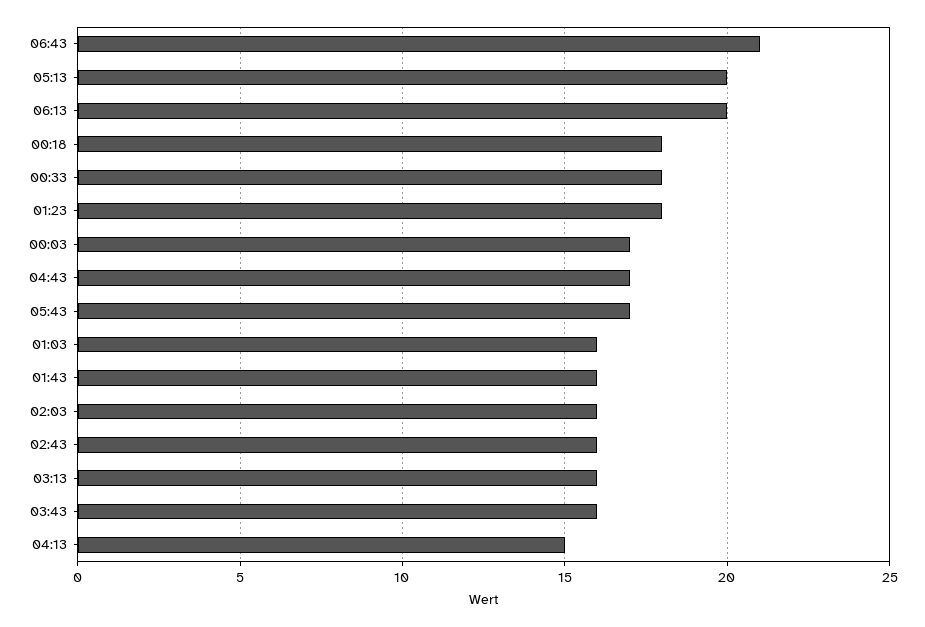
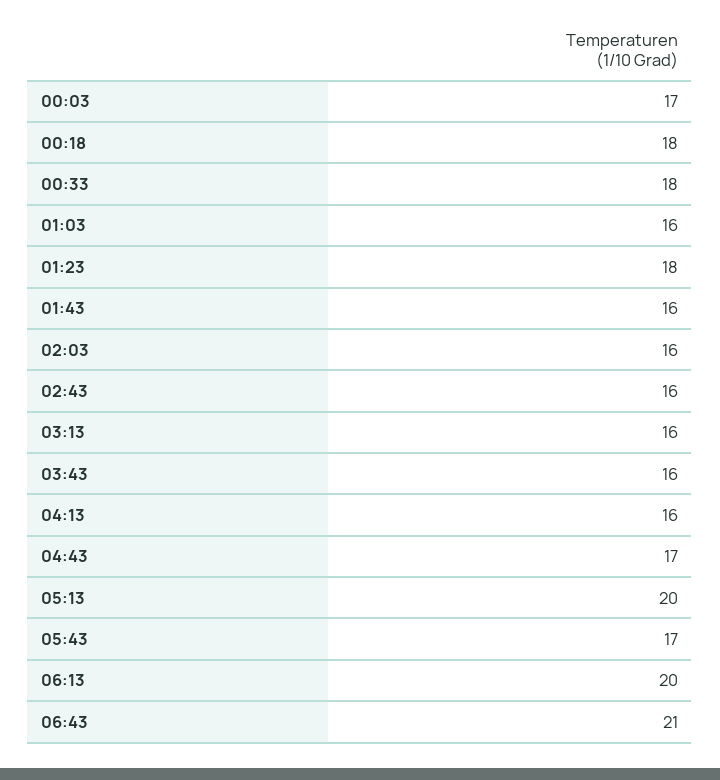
  {
    "06:43": 21,
    "05:13": 20,
    "06:13": 20,
    "00:18": 18,
    "00:33": 18,
    "01:23": 18,
    "00:03": 17,
    "04:43": 17,
    "05:43": 17,
    "01:03": 16,
    "01:43": 16,
    "02:03": 16,
    "02:43": 16,
    "03:13": 16,
    "03:43": 16,
-   "04:13": 15
+   "04:13": 16
  }

